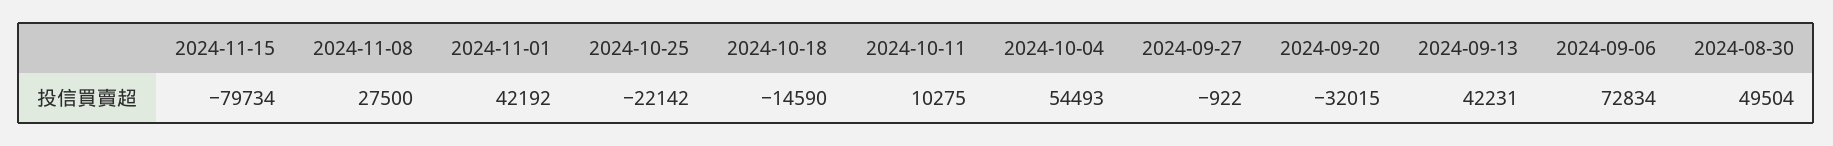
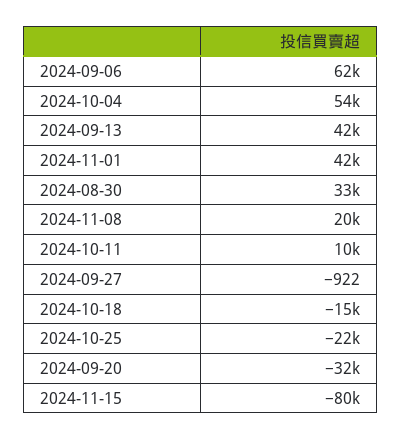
  {
    "2024-11-15": -79734,
-   "2024-11-08": 27500,
+   "2024-11-08": 20000,
    "2024-11-01": 42192,
    "2024-10-25": -22142,
    "2024-10-18": -14590,
    "2024-10-11": 10275,
    "2024-10-04": 54493,
    "2024-09-27": -922,
    "2024-09-20": -32015,
    "2024-09-13": 42231,
-   "2024-09-06": 72834,
+   "2024-09-06": 62000,
-   "2024-08-30": 49504
+   "2024-08-30": 33000
  }

